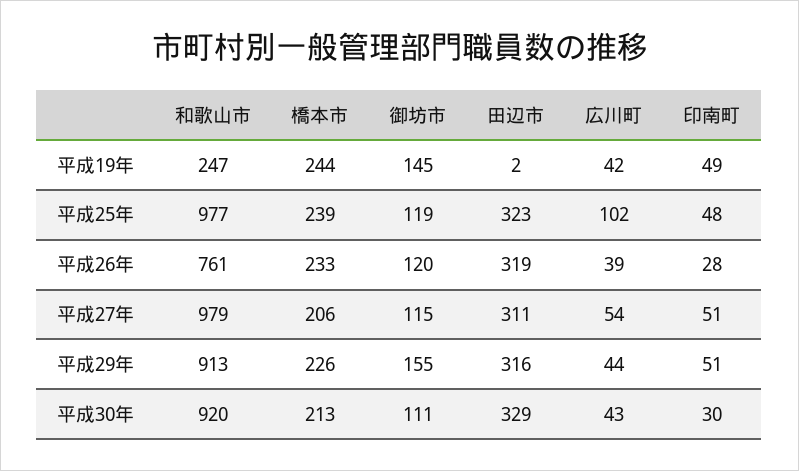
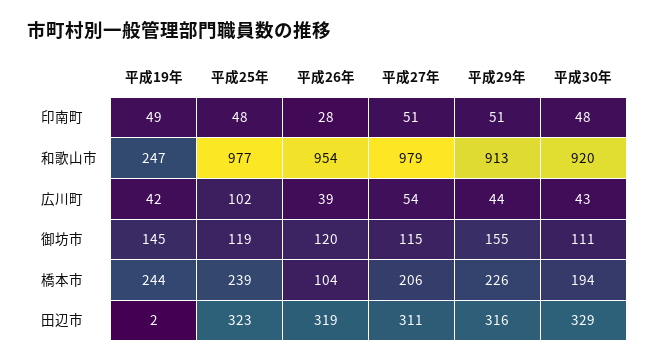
  {
    "和歌山市": {
      "平成19年": 247,
      "平成25年": 977,
-     "平成26年": 761,
+     "平成26年": 954,
      "平成27年": 979,
      "平成29年": 913,
      "平成30年": 920
    },
    "橋本市": {
      "平成19年": 244,
      "平成25年": 239,
-     "平成26年": 233,
+     "平成26年": 104,
      "平成27年": 206,
      "平成29年": 226,
-     "平成30年": 213
+     "平成30年": 194
    },
    "御坊市": {
      "平成19年": 145,
      "平成25年": 119,
      "平成26年": 120,
      "平成27年": 115,
      "平成29年": 155,
      "平成30年": 111
    },
    "田辺市": {
      "平成19年": 2,
      "平成25年": 323,
      "平成26年": 319,
      "平成27年": 311,
      "平成29年": 316,
      "平成30年": 329
    },
    "広川町": {
      "平成19年": 42,
      "平成25年": 102,
      "平成26年": 39,
      "平成27年": 54,
      "平成29年": 44,
      "平成30年": 43
    },
    "印南町": {
      "平成19年": 49,
      "平成25年": 48,
      "平成26年": 28,
      "平成27年": 51,
      "平成29年": 51,
-     "平成30年": 30
+     "平成30年": 48
    }
  }

